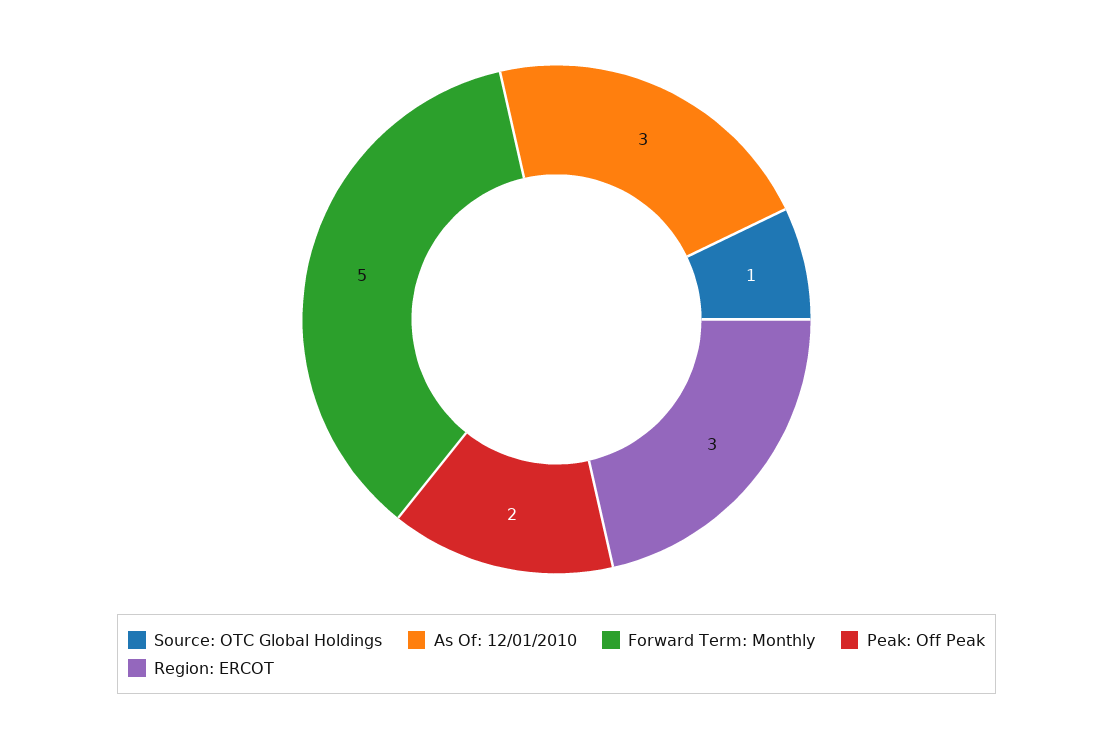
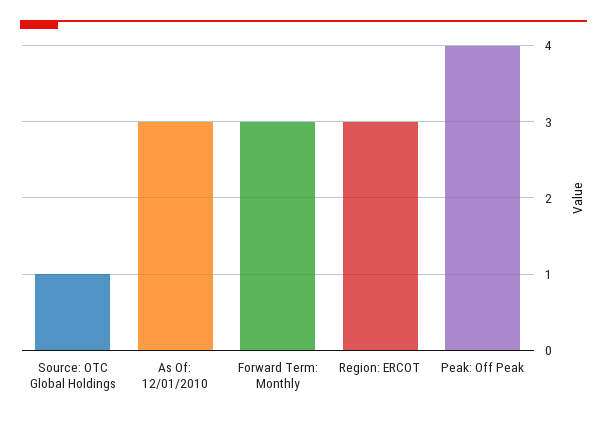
  {
    "Source: OTC Global Holdings": 1,
    "As Of: 12/01/2010": 3,
-   "Forward Term: Monthly": 5,
+   "Forward Term: Monthly": 3,
-   "Peak: Off Peak": 2,
+   "Peak: Off Peak": 4,
    "Region: ERCOT": 3
  }

